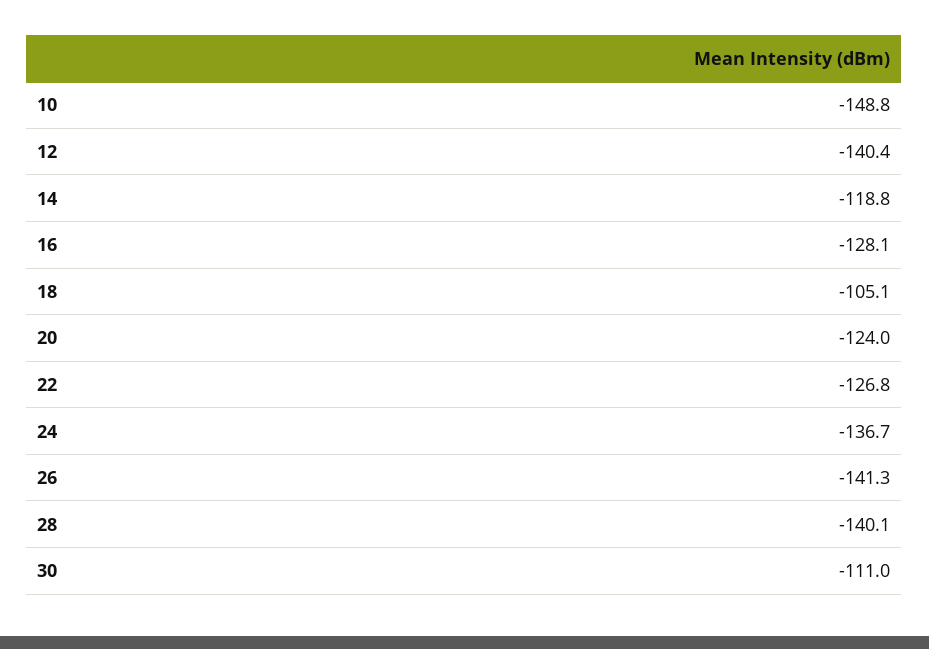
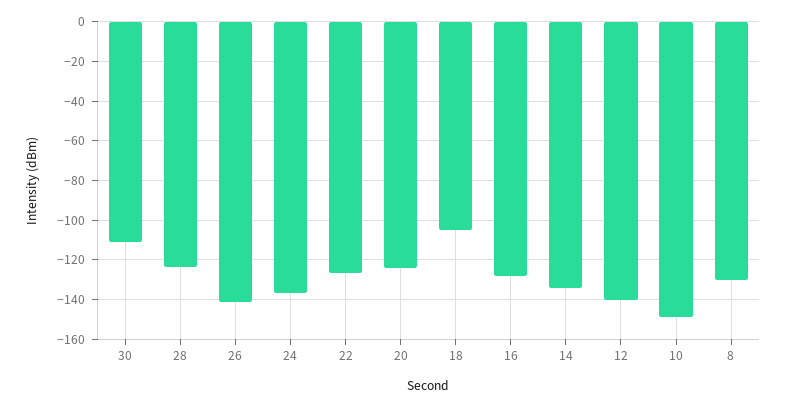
  {
    "10": -148.8,
    "12": -140.4,
-   "14": -118.8,
+   "14": -135,
    "16": -128.1,
    "18": -105.1,
    "20": -124,
    "22": -126.8,
    "24": -136.7,
    "26": -141.3,
-   "28": -140.1,
+   "28": -125,
-   "30": -111
+   "30": -111,
+   "8": -130
  }

